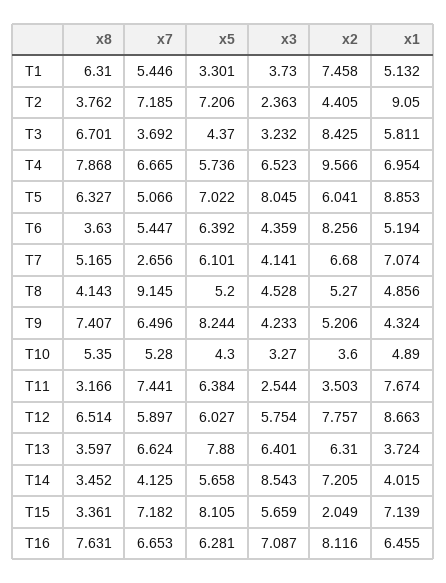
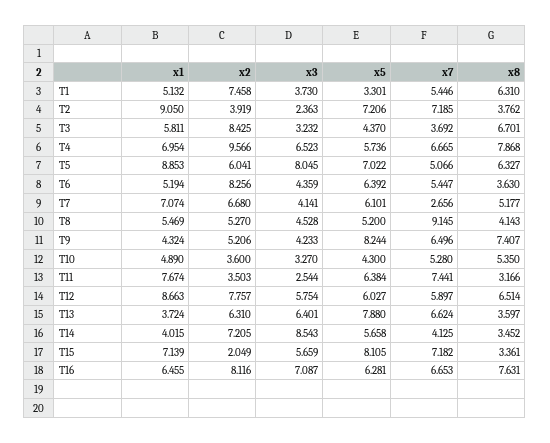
  {
    "x8": {
      "T1": 6.31,
      "T2": 3.762,
      "T3": 6.701,
      "T4": 7.868,
      "T5": 6.327,
      "T6": 3.63,
-     "T7": 5.165,
+     "T7": 5.177,
      "T8": 4.143,
      "T9": 7.407,
      "T10": 5.35,
      "T11": 3.166,
      "T12": 6.514,
      "T13": 3.597,
      "T14": 3.452,
      "T15": 3.361,
      "T16": 7.631
    },
    "x7": {
      "T1": 5.446,
      "T2": 7.185,
      "T3": 3.692,
      "T4": 6.665,
      "T5": 5.066,
      "T6": 5.447,
      "T7": 2.656,
      "T8": 9.145,
      "T9": 6.496,
      "T10": 5.28,
      "T11": 7.441,
      "T12": 5.897,
      "T13": 6.624,
      "T14": 4.125,
      "T15": 7.182,
      "T16": 6.653
    },
    "x5": {
      "T1": 3.301,
      "T2": 7.206,
      "T3": 4.37,
      "T4": 5.736,
      "T5": 7.022,
      "T6": 6.392,
      "T7": 6.101,
      "T8": 5.2,
      "T9": 8.244,
      "T10": 4.3,
      "T11": 6.384,
      "T12": 6.027,
      "T13": 7.88,
      "T14": 5.658,
      "T15": 8.105,
      "T16": 6.281
    },
    "x3": {
      "T1": 3.73,
      "T2": 2.363,
      "T3": 3.232,
      "T4": 6.523,
      "T5": 8.045,
      "T6": 4.359,
      "T7": 4.141,
      "T8": 4.528,
      "T9": 4.233,
      "T10": 3.27,
      "T11": 2.544,
      "T12": 5.754,
      "T13": 6.401,
      "T14": 8.543,
      "T15": 5.659,
      "T16": 7.087
    },
    "x2": {
      "T1": 7.458,
-     "T2": 4.405,
+     "T2": 3.919,
      "T3": 8.425,
      "T4": 9.566,
      "T5": 6.041,
      "T6": 8.256,
      "T7": 6.68,
      "T8": 5.27,
      "T9": 5.206,
      "T10": 3.6,
      "T11": 3.503,
      "T12": 7.757,
      "T13": 6.31,
      "T14": 7.205,
      "T15": 2.049,
      "T16": 8.116
    },
    "x1": {
      "T1": 5.132,
      "T2": 9.05,
      "T3": 5.811,
      "T4": 6.954,
      "T5": 8.853,
      "T6": 5.194,
      "T7": 7.074,
-     "T8": 4.856,
+     "T8": 5.469,
      "T9": 4.324,
      "T10": 4.89,
      "T11": 7.674,
      "T12": 8.663,
      "T13": 3.724,
      "T14": 4.015,
      "T15": 7.139,
      "T16": 6.455
    }
  }

